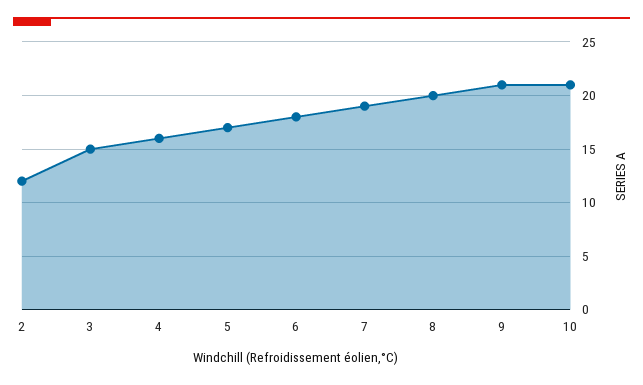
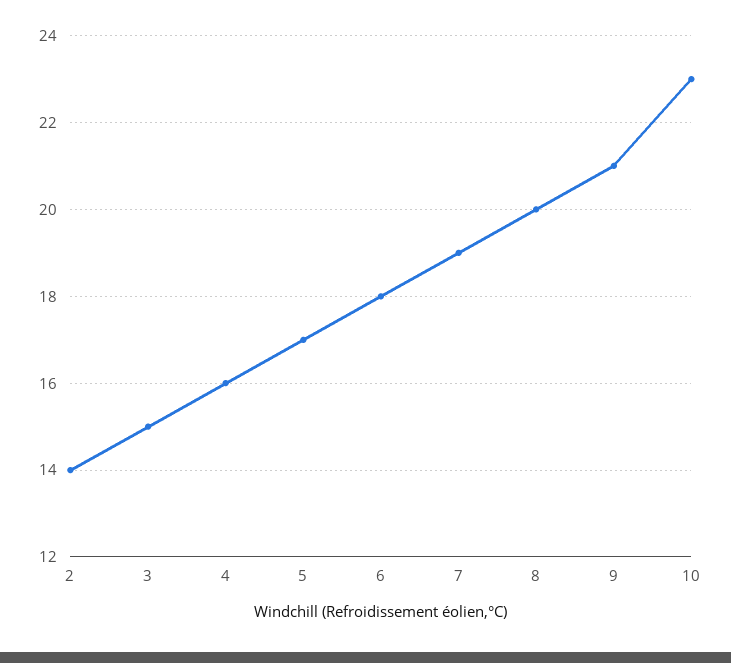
  {
-   "2": 12,
+   "2": 14,
    "3": 15,
    "4": 16,
    "5": 17,
    "6": 18,
    "7": 19,
    "8": 20,
    "9": 21,
-   "10": 21
+   "10": 23
  }

